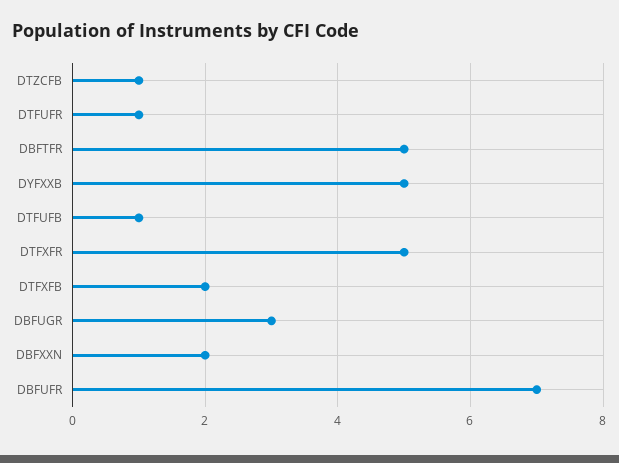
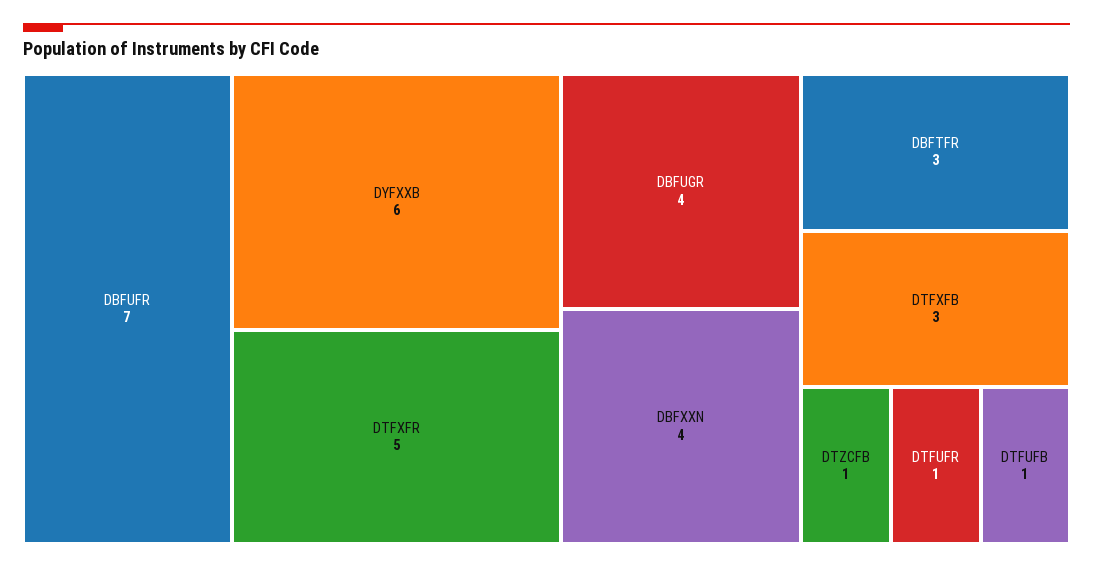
  {
    "DTZCFB": 1,
    "DTFUFR": 1,
-   "DBFTFR": 5,
+   "DBFTFR": 3,
-   "DYFXXB": 5,
+   "DYFXXB": 6,
    "DTFUFB": 1,
    "DTFXFR": 5,
-   "DTFXFB": 2,
+   "DTFXFB": 3,
-   "DBFUGR": 3,
+   "DBFUGR": 4,
-   "DBFXXN": 2,
+   "DBFXXN": 4,
    "DBFUFR": 7
  }

